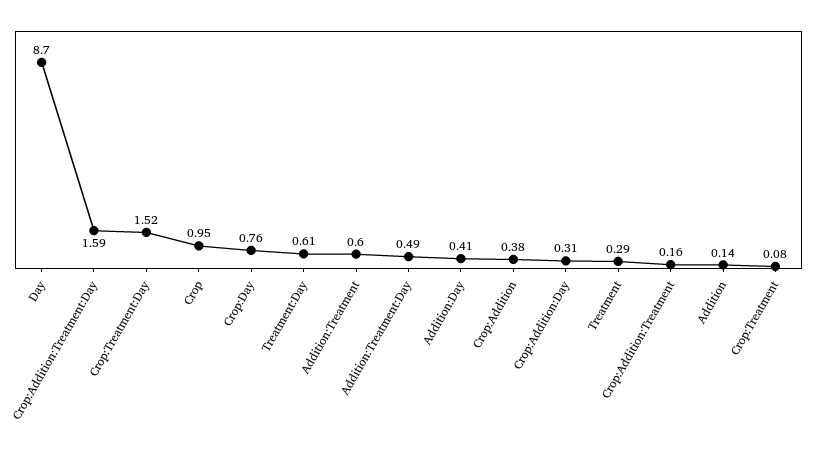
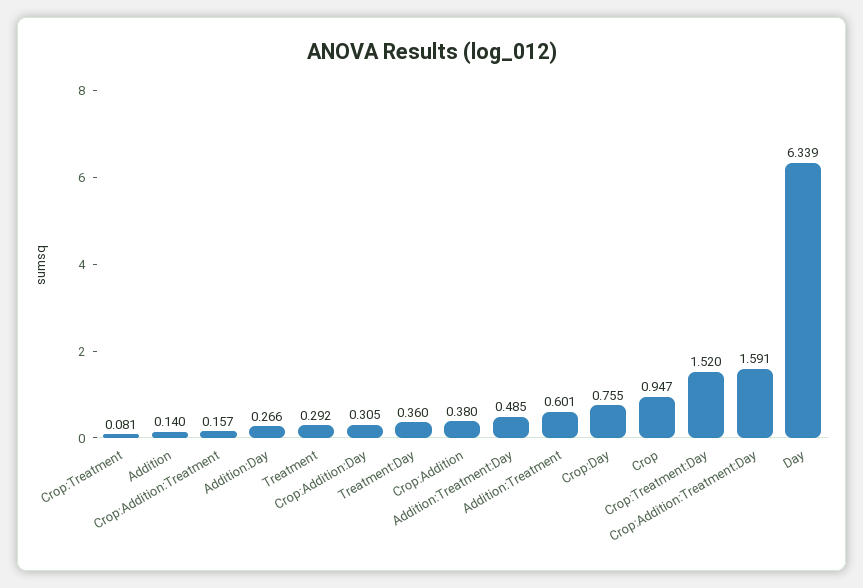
  {
-   "Day": 8.7,
+   "Day": 6.339,
    "Crop:Addition:Treatment:Day": 1.591,
    "Crop:Treatment:Day": 1.52,
    "Crop": 0.947,
    "Crop:Day": 0.755,
-   "Treatment:Day": 0.61,
+   "Treatment:Day": 0.36,
    "Addition:Treatment": 0.601,
    "Addition:Treatment:Day": 0.485,
-   "Addition:Day": 0.41,
+   "Addition:Day": 0.266,
    "Crop:Addition": 0.38,
    "Crop:Addition:Day": 0.305,
    "Treatment": 0.292,
    "Crop:Addition:Treatment": 0.157,
    "Addition": 0.14,
    "Crop:Treatment": 0.081
  }

